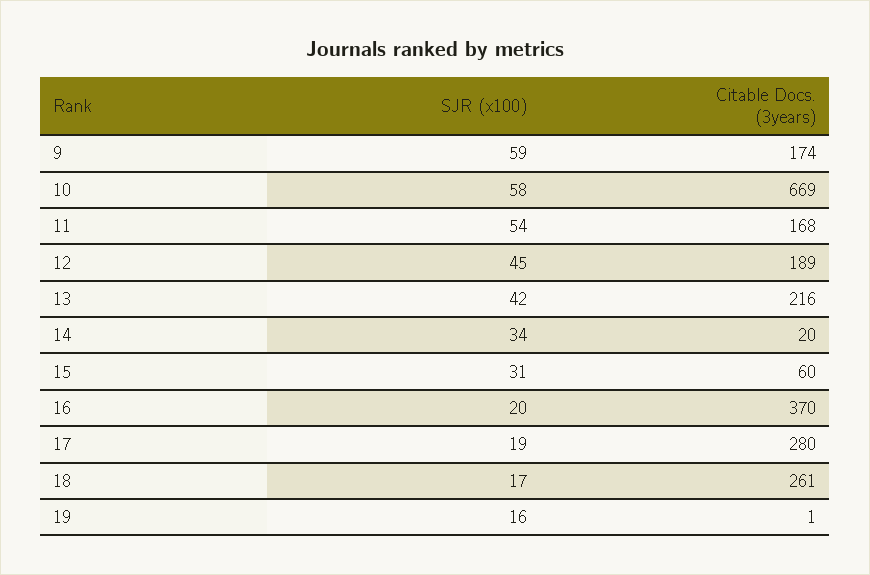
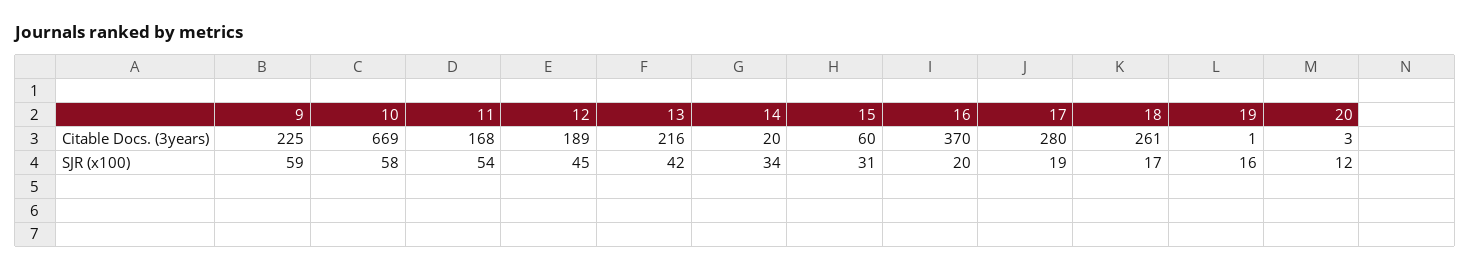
  {
    "SJR (x100)": {
      "9": 59,
      "10": 58,
      "11": 54,
      "12": 45,
      "13": 42,
      "14": 34,
      "15": 31,
      "16": 20,
      "17": 19,
      "18": 17,
-     "19": 16
+     "19": 16,
+     "20": 12
    },
    "Citable Docs. (3years)": {
-     "9": 174,
+     "9": 225,
      "10": 669,
      "11": 168,
      "12": 189,
      "13": 216,
      "14": 20,
      "15": 60,
      "16": 370,
      "17": 280,
      "18": 261,
-     "19": 1
+     "19": 1,
+     "20": 3
    }
  }

